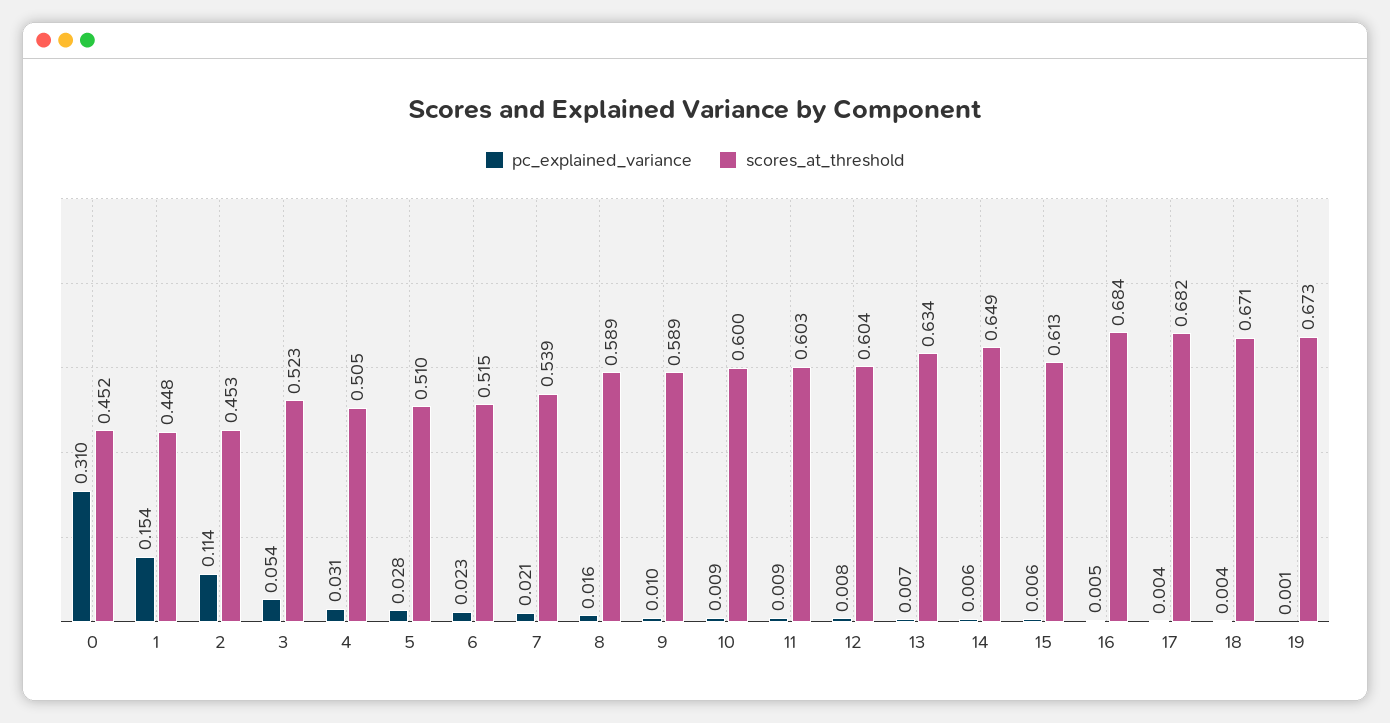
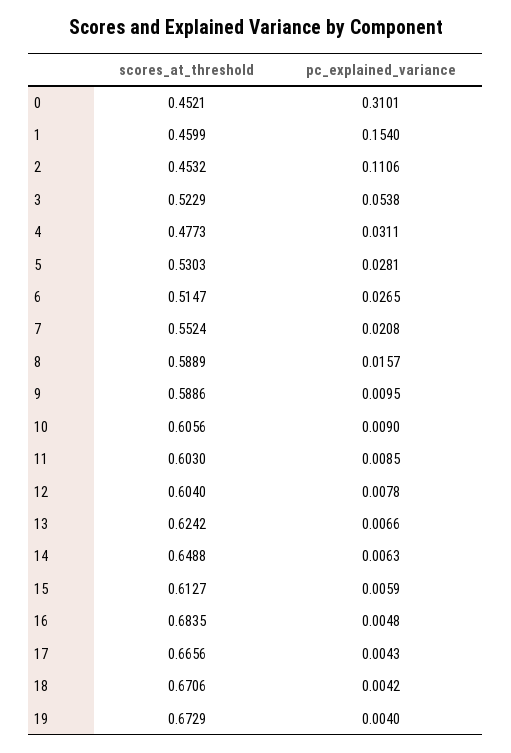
  {
    "pc_explained_variance": {
      "0": 0.3101,
      "1": 0.154,
-     "2": 0.114,
+     "2": 0.1106,
      "3": 0.0538,
      "4": 0.0311,
      "5": 0.0281,
-     "6": 0.023,
+     "6": 0.0265,
      "7": 0.0208,
      "8": 0.0157,
      "9": 0.0095,
      "10": 0.009,
      "11": 0.0085,
      "12": 0.0078,
      "13": 0.0066,
      "14": 0.0063,
      "15": 0.0059,
      "16": 0.0048,
      "17": 0.0043,
      "18": 0.0042,
-     "19": 0.001
+     "19": 0.004
    },
    "scores_at_threshold": {
      "0": 0.4521,
-     "1": 0.448,
+     "1": 0.4599,
      "2": 0.4532,
      "3": 0.5229,
-     "4": 0.505,
+     "4": 0.4773,
-     "5": 0.51,
+     "5": 0.5303,
      "6": 0.5147,
-     "7": 0.539,
+     "7": 0.5524,
      "8": 0.5889,
      "9": 0.5886,
-     "10": 0.6,
+     "10": 0.6056,
      "11": 0.603,
      "12": 0.604,
-     "13": 0.634,
+     "13": 0.6242,
      "14": 0.6488,
      "15": 0.6127,
      "16": 0.6835,
-     "17": 0.682,
+     "17": 0.6656,
      "18": 0.6706,
      "19": 0.6729
    }
  }

